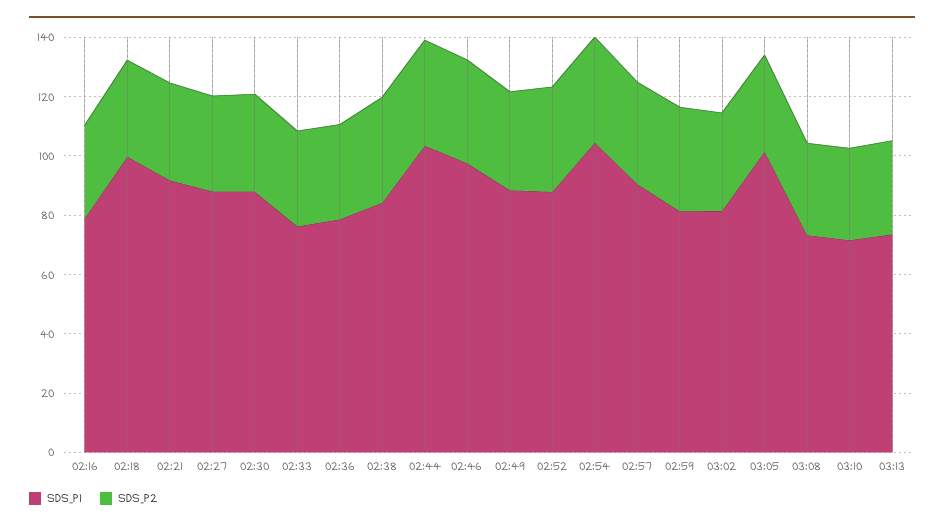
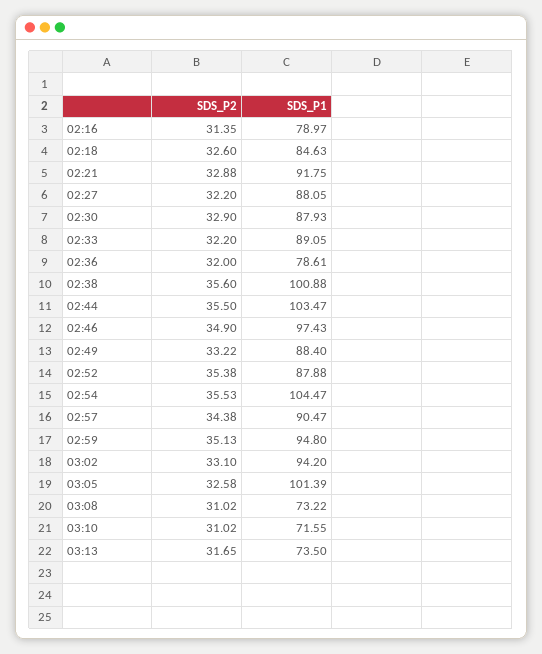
  {
    "SDS_P1": {
      "02:16": 78.97,
-     "02:18": 100,
+     "02:18": 84.63,
      "02:21": 91.75,
      "02:27": 88.05,
      "02:30": 87.93,
-     "02:33": 75,
+     "02:33": 89.05,
      "02:36": 78.61,
-     "02:38": 85,
+     "02:38": 100.88,
      "02:44": 103.47,
      "02:46": 97.43,
      "02:49": 88.4,
      "02:52": 87.88,
      "02:54": 104.47,
      "02:57": 90.47,
-     "02:59": 80,
+     "02:59": 94.8,
-     "03:02": 80,
+     "03:02": 94.2,
      "03:05": 101.39,
      "03:08": 73.22,
      "03:10": 71.55,
      "03:13": 73.5
    },
    "SDS_P2": {
      "02:16": 31.35,
      "02:18": 32.6,
      "02:21": 32.88,
      "02:27": 32.2,
      "02:30": 32.9,
      "02:33": 32.2,
      "02:36": 32,
      "02:38": 35.6,
      "02:44": 35.5,
      "02:46": 34.9,
      "02:49": 33.22,
      "02:52": 35.38,
      "02:54": 35.53,
      "02:57": 34.38,
      "02:59": 35.13,
      "03:02": 33.1,
      "03:05": 32.58,
      "03:08": 31.02,
      "03:10": 31.02,
      "03:13": 31.65
    }
  }

